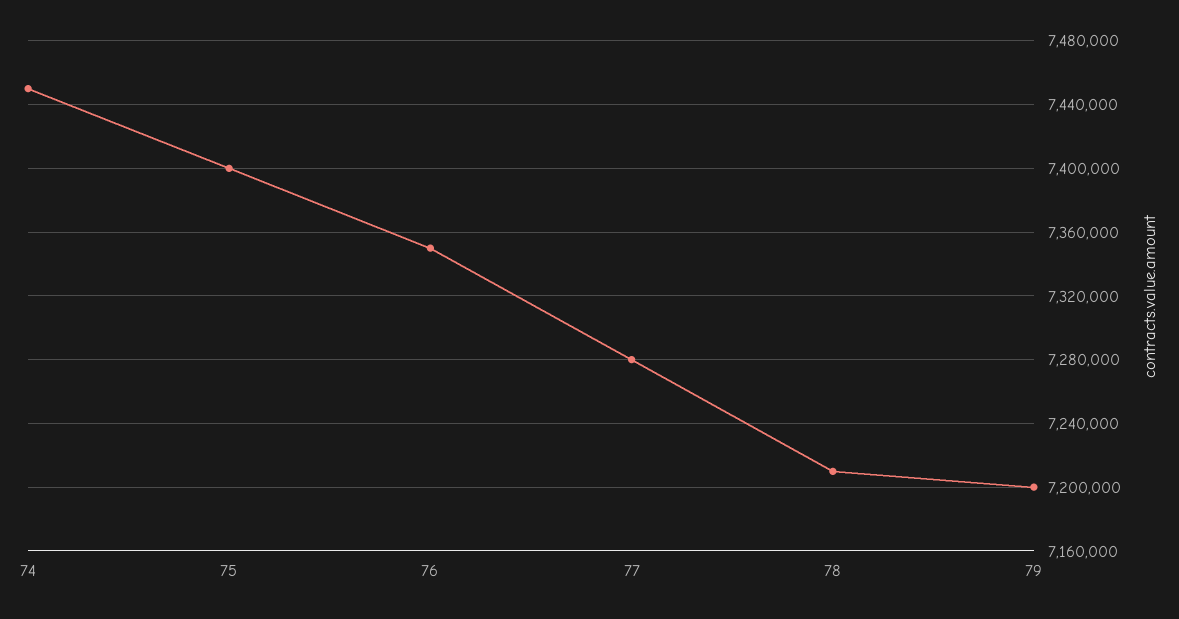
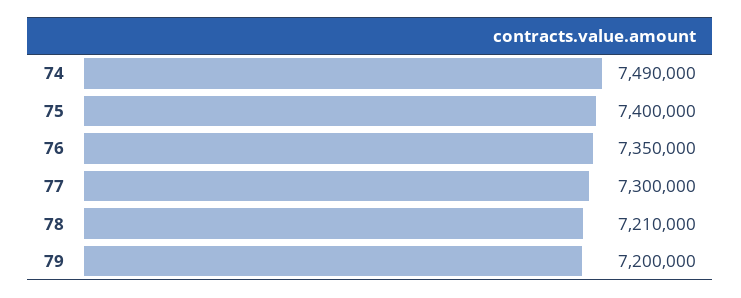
  {
-   "74": 7450000,
+   "74": 7490000,
    "75": 7400000,
    "76": 7350000,
-   "77": 7280000,
+   "77": 7300000,
    "78": 7210000,
    "79": 7200000
  }

